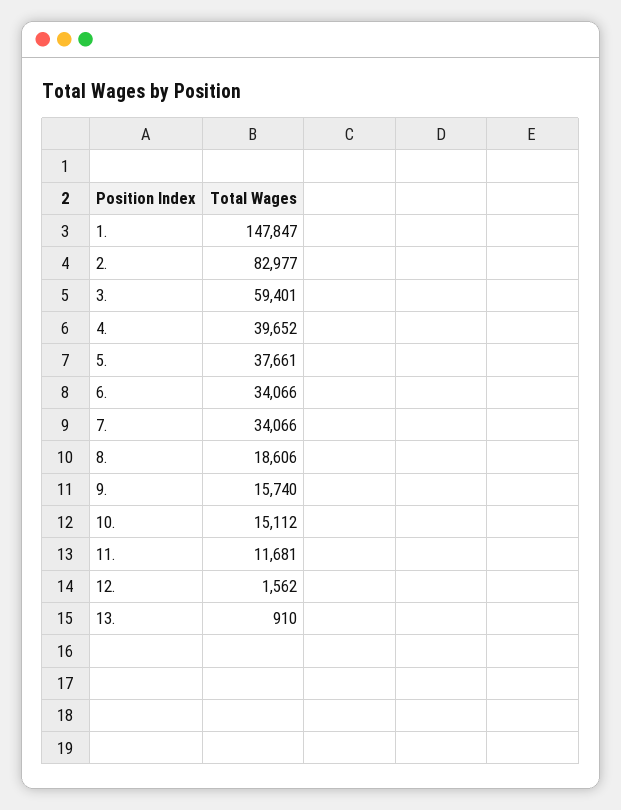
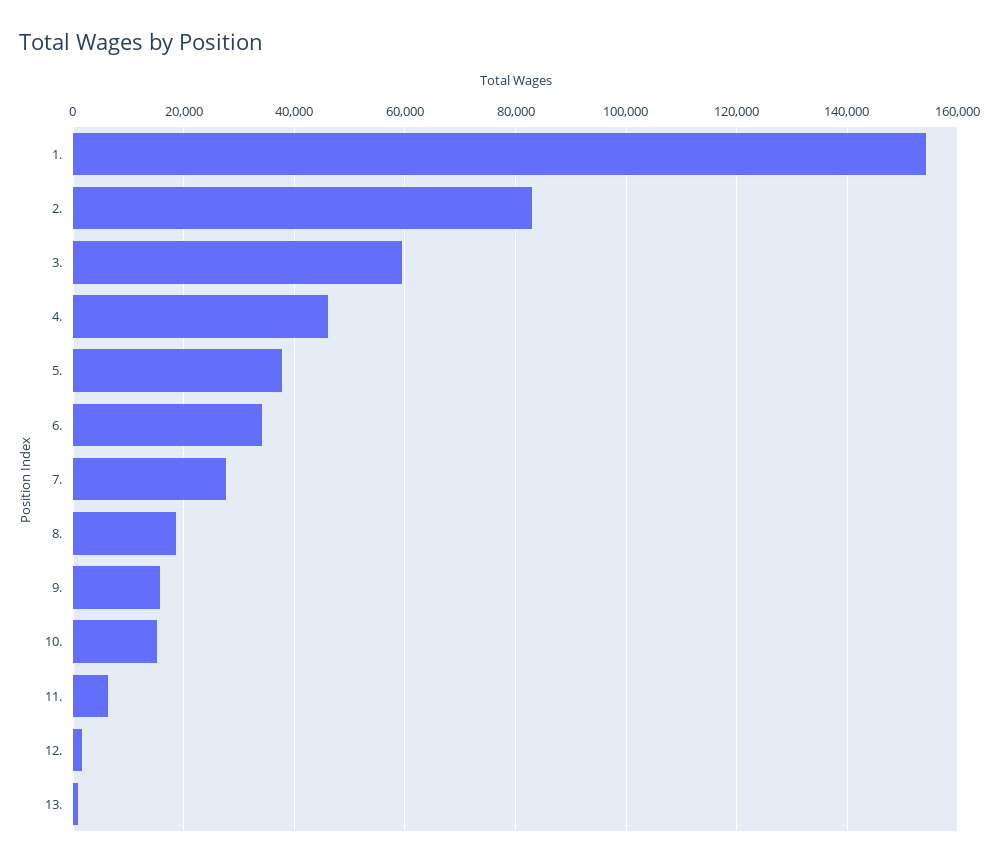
  {
-   "1.": 147847,
+   "1.": 154000,
    "2.": 82977,
    "3.": 59401,
-   "4.": 39652,
+   "4.": 46000,
    "5.": 37661,
    "6.": 34066,
-   "7.": 34066,
+   "7.": 28000,
    "8.": 18606,
    "9.": 15740,
    "10.": 15112,
-   "11.": 11681,
+   "11.": 6000,
    "12.": 1562,
    "13.": 910
  }

